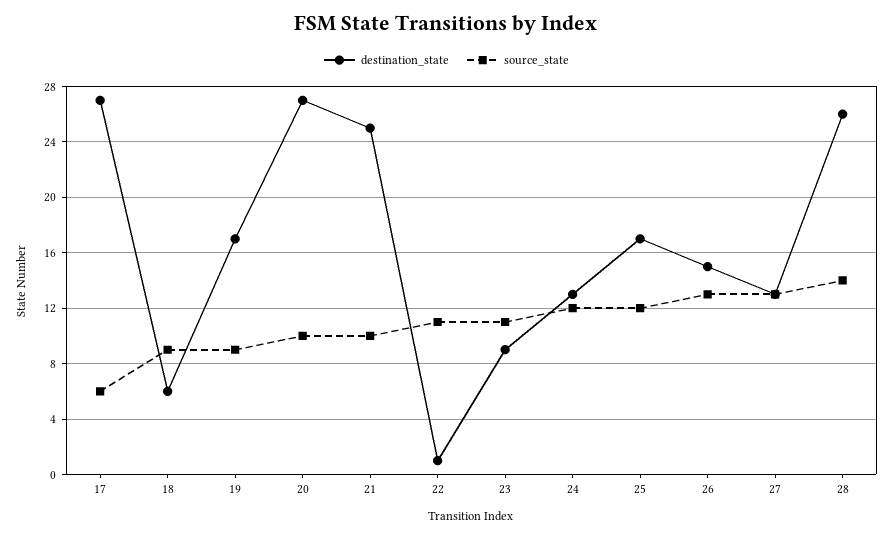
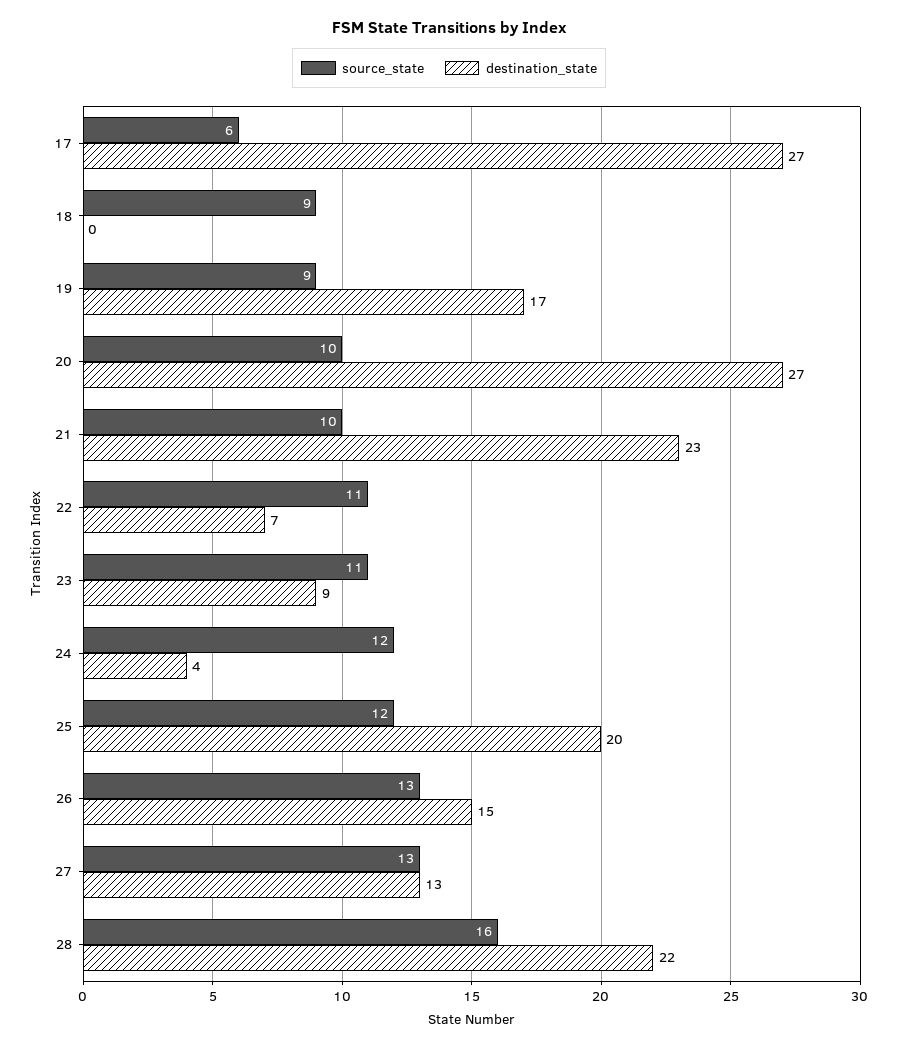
  {
    "destination_state": {
      "17": 27,
-     "18": 6,
+     "18": 0,
      "19": 17,
      "20": 27,
-     "21": 25,
+     "21": 23,
-     "22": 1,
+     "22": 7,
      "23": 9,
-     "24": 13,
+     "24": 4,
-     "25": 17,
+     "25": 20,
      "26": 15,
      "27": 13,
-     "28": 26
+     "28": 22
    },
    "source_state": {
      "17": 6,
      "18": 9,
      "19": 9,
      "20": 10,
      "21": 10,
      "22": 11,
      "23": 11,
      "24": 12,
      "25": 12,
      "26": 13,
      "27": 13,
-     "28": 14
+     "28": 16
    }
  }

